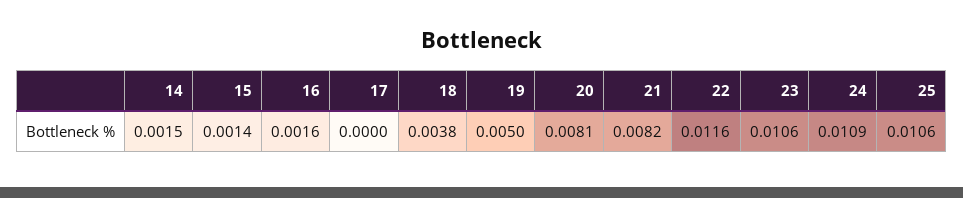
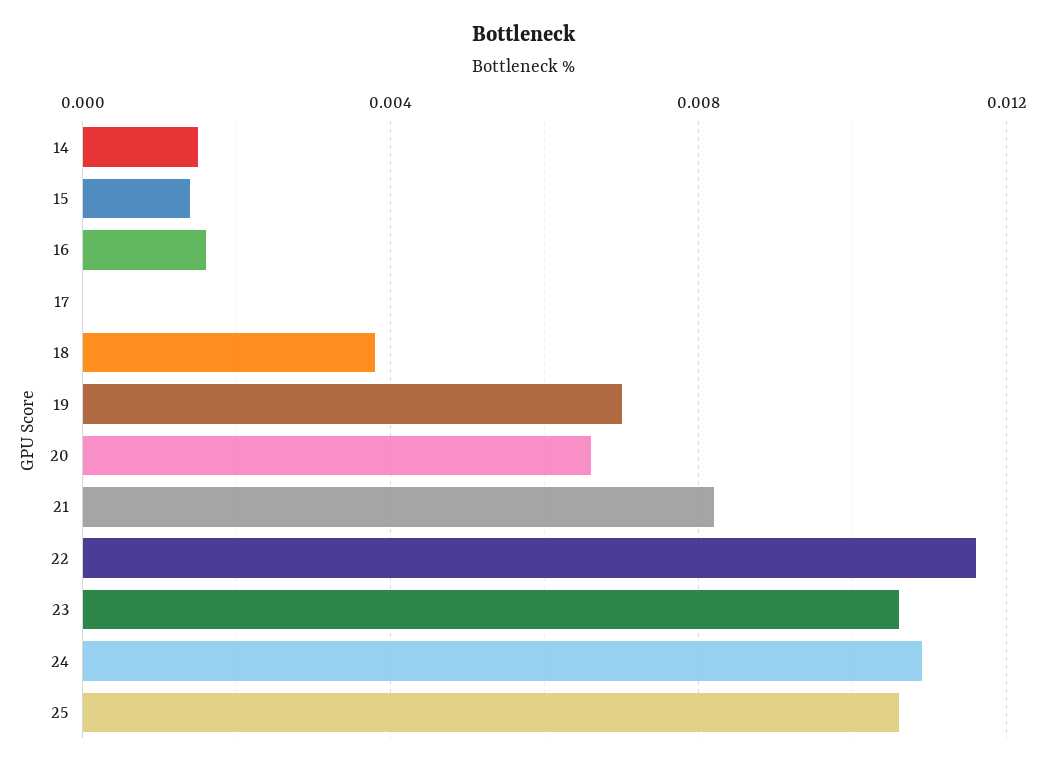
  {
    "14": 0.0015,
    "15": 0.0014,
    "16": 0.0016,
    "17": 0,
    "18": 0.0038,
-   "19": 0.005,
+   "19": 0.007,
-   "20": 0.0081,
+   "20": 0.0065,
    "21": 0.0082,
    "22": 0.0116,
    "23": 0.0106,
    "24": 0.0109,
    "25": 0.0106
  }

